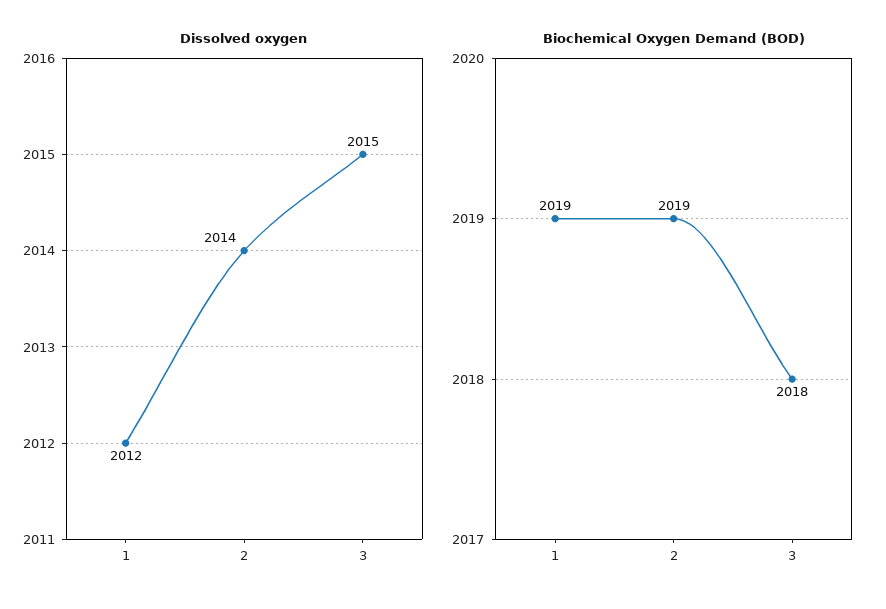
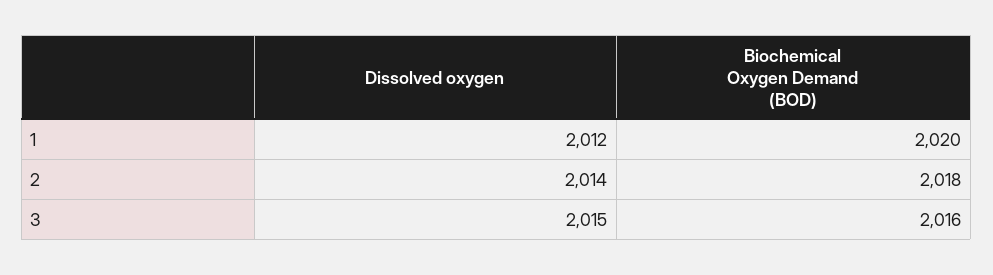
  {
    "Dissolved oxygen": {
      "1": 2012,
      "2": 2014,
      "3": 2015
    },
    "Biochemical Oxygen Demand (BOD)": {
-     "1": 2019,
+     "1": 2020,
-     "2": 2019,
+     "2": 2018,
-     "3": 2018
+     "3": 2016
    }
  }

